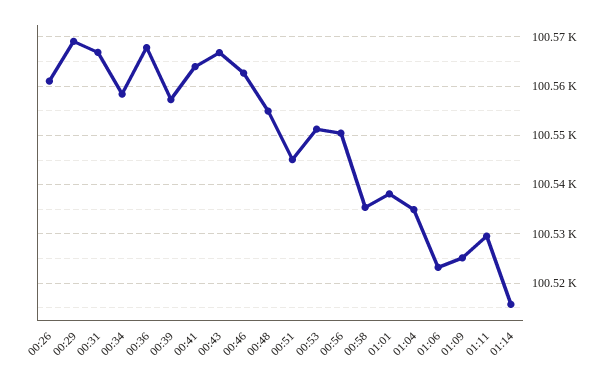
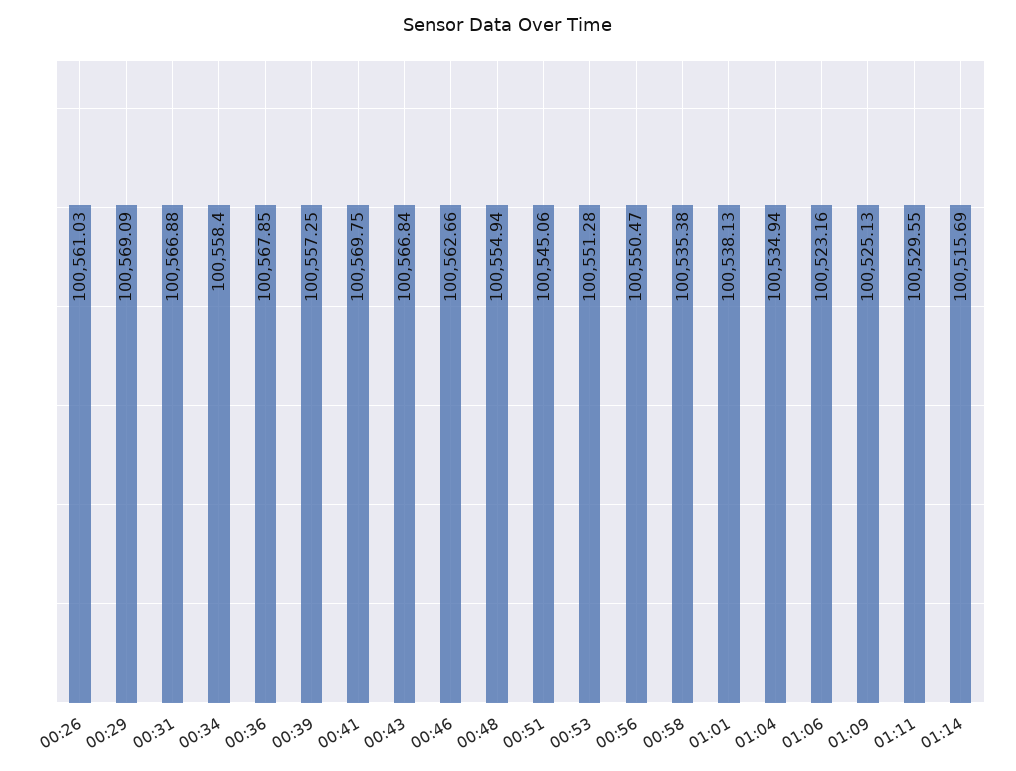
  {
    "00:26": 100561.03,
    "00:29": 100569.09,
    "00:31": 100566.88,
    "00:34": 100558.4,
    "00:36": 100567.85,
    "00:39": 100557.25,
-   "00:41": 100564,
+   "00:41": 100569.75,
    "00:43": 100566.84,
    "00:46": 100562.66,
    "00:48": 100554.94,
    "00:51": 100545.06,
    "00:53": 100551.28,
    "00:56": 100550.47,
    "00:58": 100535.38,
    "01:01": 100538.13,
    "01:04": 100534.94,
    "01:06": 100523.16,
    "01:09": 100525.13,
    "01:11": 100529.55,
    "01:14": 100515.69
  }

